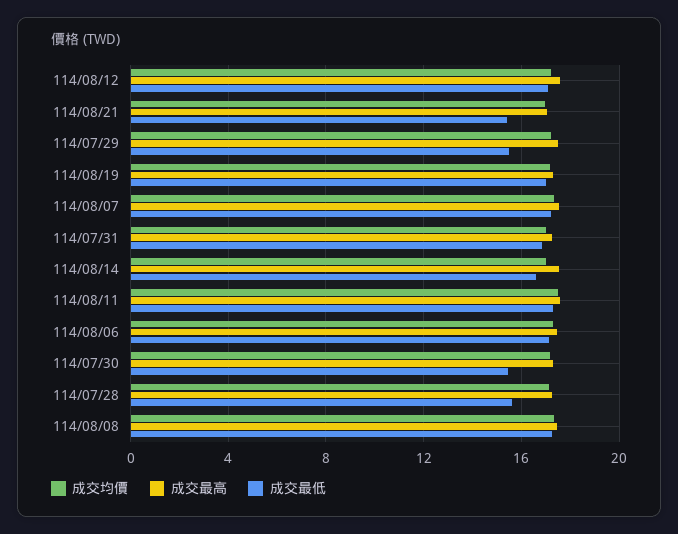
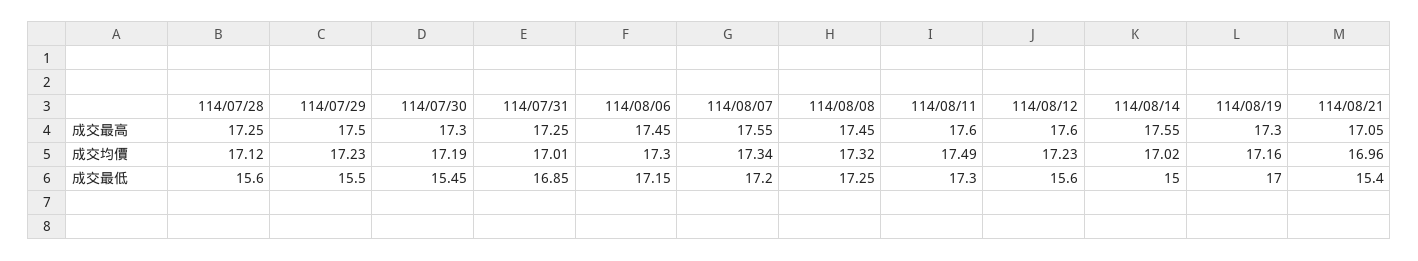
  {
    "成交均價": {
      "114/08/12": 17.23,
      "114/08/21": 16.96,
      "114/07/29": 17.23,
      "114/08/19": 17.16,
      "114/08/07": 17.34,
      "114/07/31": 17.01,
      "114/08/14": 17.02,
      "114/08/11": 17.49,
      "114/08/06": 17.3,
      "114/07/30": 17.19,
      "114/07/28": 17.12,
      "114/08/08": 17.32
    },
    "成交最高": {
      "114/08/12": 17.6,
      "114/08/21": 17.05,
      "114/07/29": 17.5,
      "114/08/19": 17.3,
      "114/08/07": 17.55,
      "114/07/31": 17.25,
      "114/08/14": 17.55,
      "114/08/11": 17.6,
      "114/08/06": 17.45,
      "114/07/30": 17.3,
      "114/07/28": 17.25,
      "114/08/08": 17.45
    },
    "成交最低": {
-     "114/08/12": 17,
+     "114/08/12": 15.6,
      "114/08/21": 15.4,
      "114/07/29": 15.5,
      "114/08/19": 17,
      "114/08/07": 17.2,
      "114/07/31": 16.85,
-     "114/08/14": 16.5,
+     "114/08/14": 15,
      "114/08/11": 17.3,
      "114/08/06": 17.15,
      "114/07/30": 15.45,
      "114/07/28": 15.6,
      "114/08/08": 17.25
    }
  }

